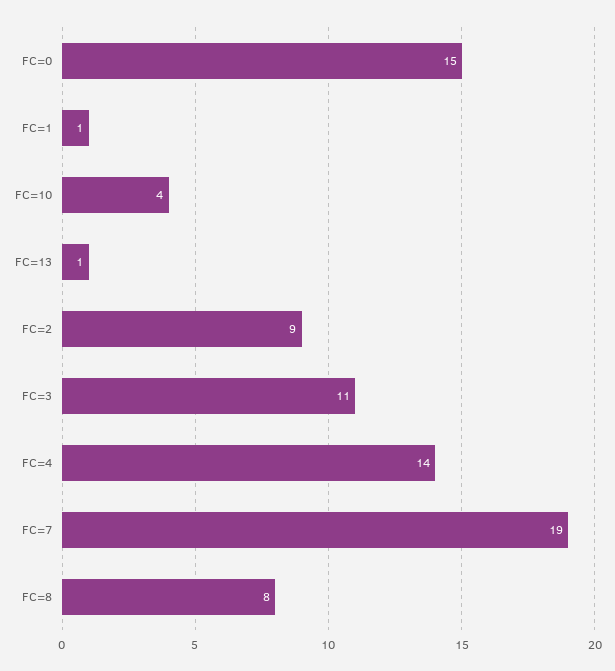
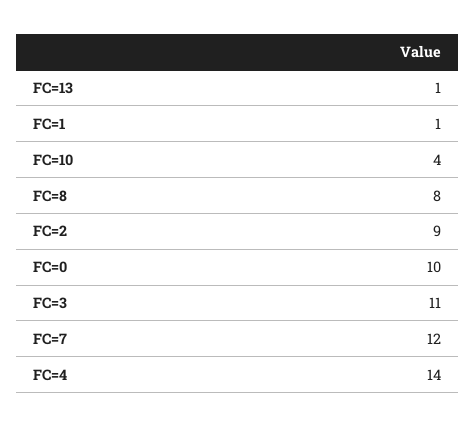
  {
-   "FC=0": 15,
+   "FC=0": 10,
    "FC=1": 1,
    "FC=10": 4,
    "FC=13": 1,
    "FC=2": 9,
    "FC=3": 11,
    "FC=4": 14,
-   "FC=7": 19,
+   "FC=7": 12,
    "FC=8": 8
  }

